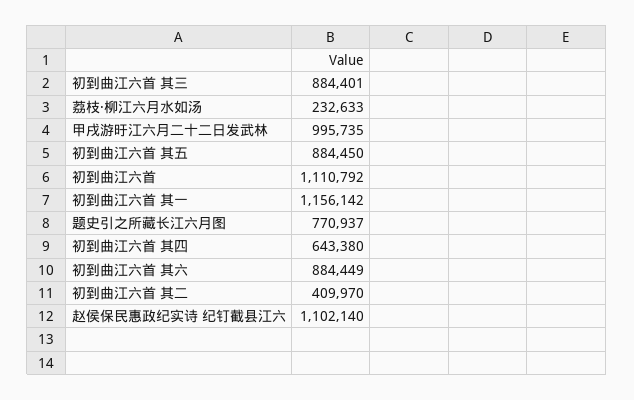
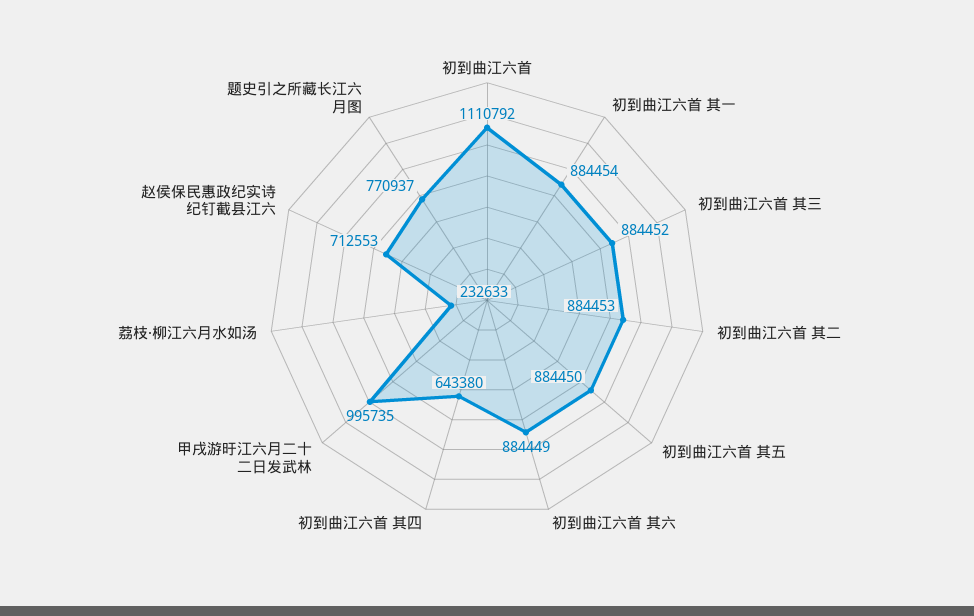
  {
-   "初到曲江六首 其三": 884401,
+   "初到曲江六首 其三": 884452,
    "荔枝·柳江六月水如汤": 232633,
    "甲戌游旴江六月二十二日发武林": 995735,
    "初到曲江六首 其五": 884450,
    "初到曲江六首": 1110792,
-   "初到曲江六首 其一": 1156142,
+   "初到曲江六首 其一": 884454,
    "题史引之所藏长江六月图": 770937,
    "初到曲江六首 其四": 643380,
    "初到曲江六首 其六": 884449,
-   "初到曲江六首 其二": 409970,
+   "初到曲江六首 其二": 884453,
-   "赵侯保民惠政纪实诗 纪钉截县江六": 1102140
+   "赵侯保民惠政纪实诗 纪钉截县江六": 712553
  }

